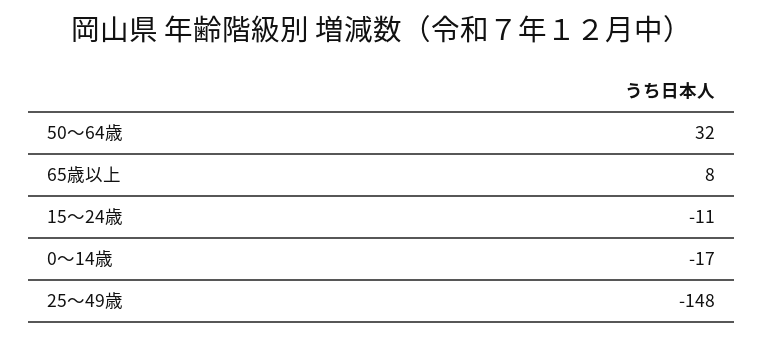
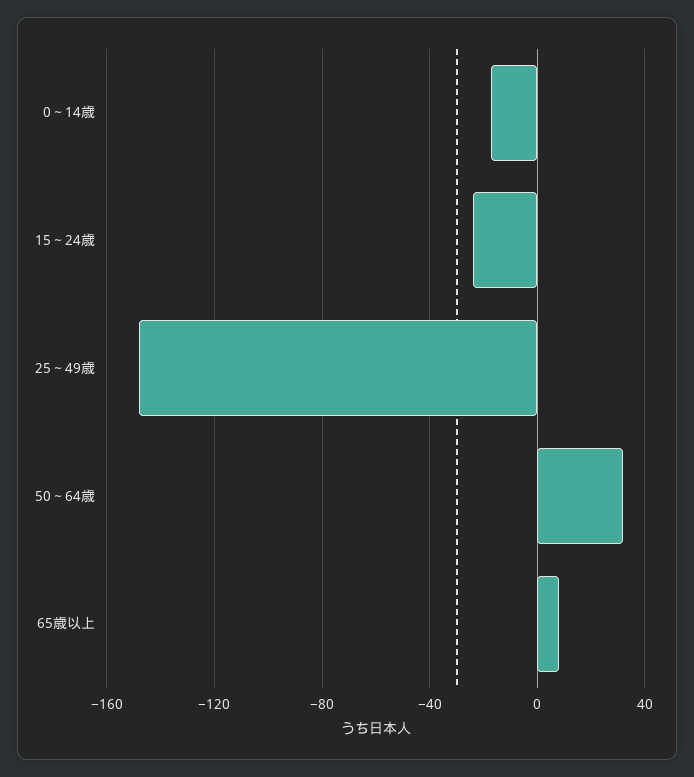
  {
    "50～64歳": 32,
    "65歳以上": 8,
-   "15～24歳": -11,
+   "15～24歳": -25,
    "0～14歳": -17,
    "25～49歳": -148
  }

